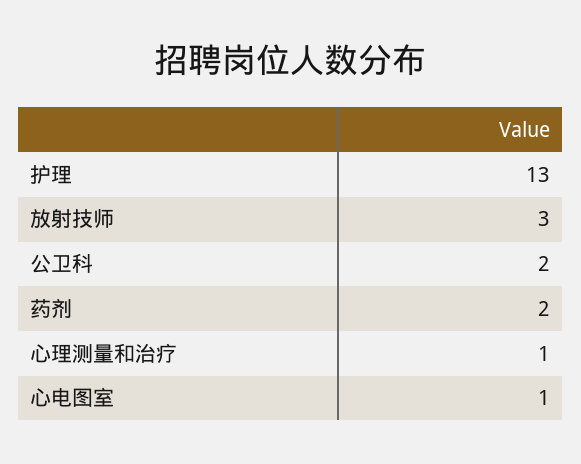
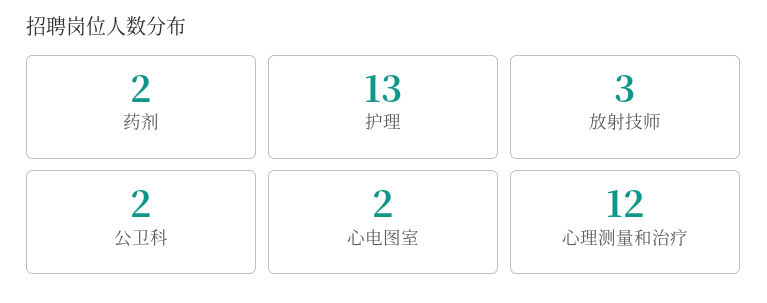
  {
    "护理": 13,
    "放射技师": 3,
    "公卫科": 2,
    "药剂": 2,
-   "心理测量和治疗": 1,
+   "心理测量和治疗": 12,
-   "心电图室": 1
+   "心电图室": 2
  }

